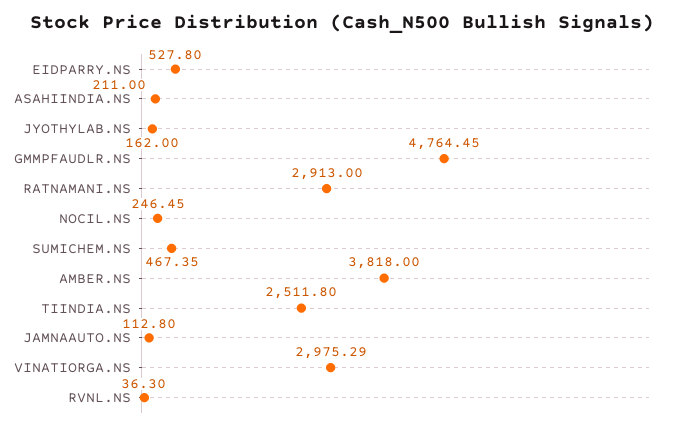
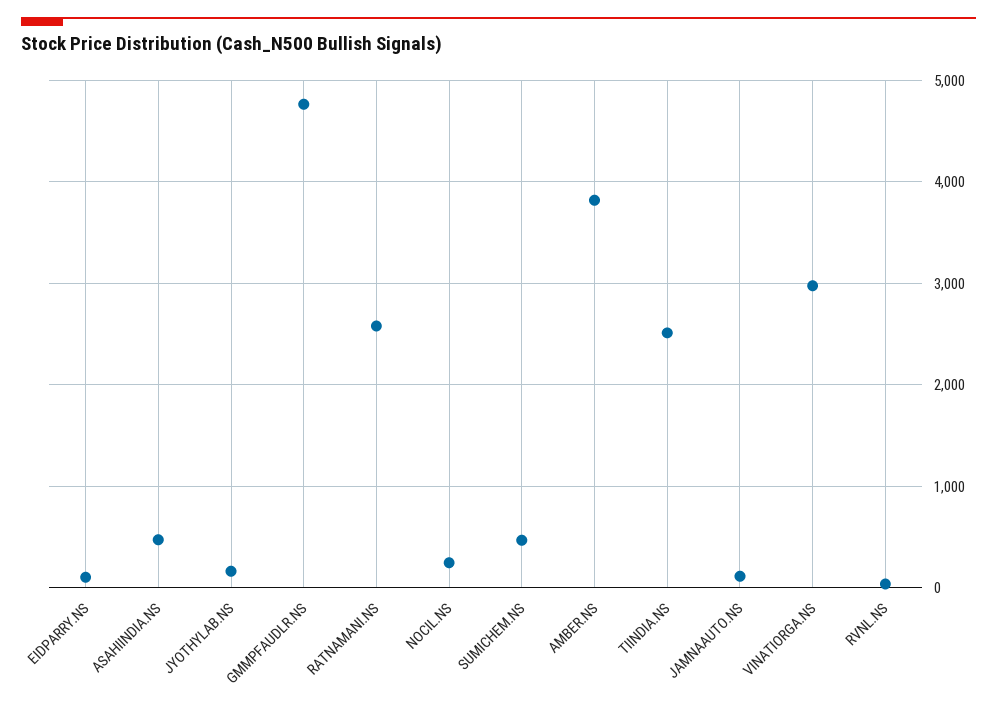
  {
-   "EIDPARRY.NS": 527.8,
+   "EIDPARRY.NS": 100,
-   "ASAHIINDIA.NS": 211,
+   "ASAHIINDIA.NS": 500,
    "JYOTHYLAB.NS": 162,
    "GMMPFAUDLR.NS": 4764.45,
-   "RATNAMANI.NS": 2913,
+   "RATNAMANI.NS": 2600,
    "NOCIL.NS": 246.45,
    "SUMICHEM.NS": 467.35,
    "AMBER.NS": 3818,
    "TIINDIA.NS": 2511.8,
    "JAMNAAUTO.NS": 112.8,
    "VINATIORGA.NS": 2975.29,
    "RVNL.NS": 36.3
  }

